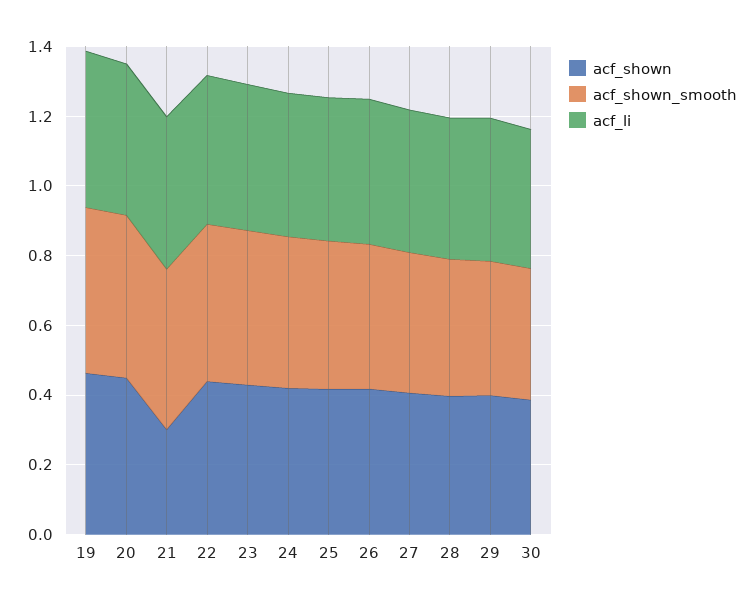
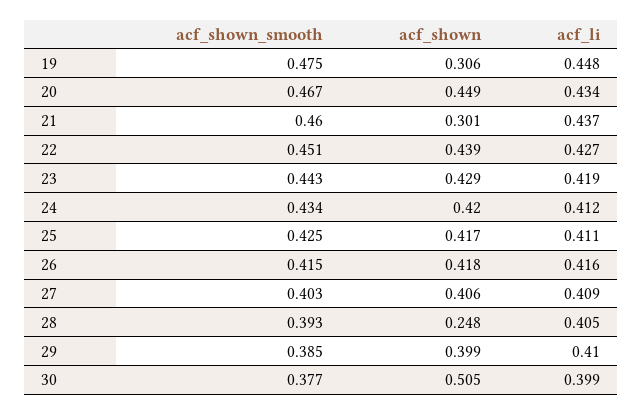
  {
    "acf_shown": {
-     "19": 0.45,
+     "19": 0.306,
      "20": 0.449,
      "21": 0.301,
      "22": 0.439,
      "23": 0.429,
      "24": 0.42,
      "25": 0.417,
      "26": 0.418,
      "27": 0.406,
-     "28": 0.4,
+     "28": 0.248,
      "29": 0.399,
-     "30": 0.4
+     "30": 0.505
    },
    "acf_shown_smooth": {
      "19": 0.475,
      "20": 0.467,
      "21": 0.46,
      "22": 0.451,
      "23": 0.443,
      "24": 0.434,
      "25": 0.425,
      "26": 0.415,
      "27": 0.403,
      "28": 0.393,
      "29": 0.385,
      "30": 0.377
    },
    "acf_li": {
      "19": 0.448,
      "20": 0.434,
      "21": 0.437,
      "22": 0.427,
      "23": 0.419,
      "24": 0.412,
      "25": 0.411,
      "26": 0.416,
      "27": 0.409,
      "28": 0.405,
      "29": 0.41,
      "30": 0.399
    }
  }

